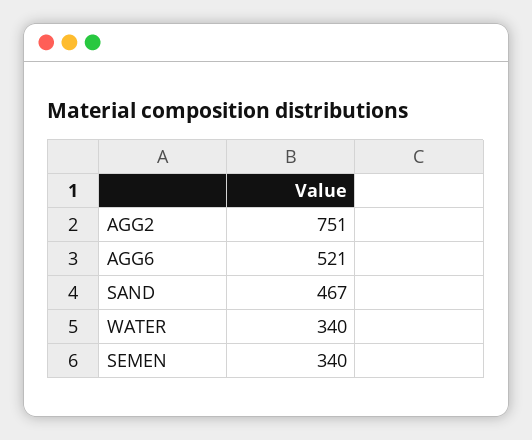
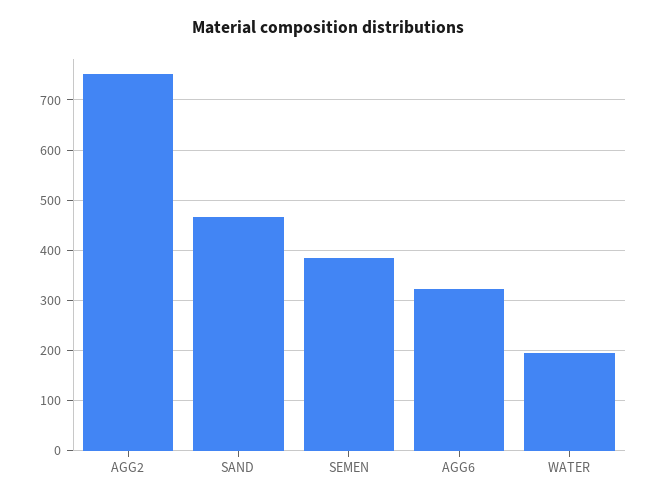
  {
    "AGG2": 751,
-   "AGG6": 521,
+   "AGG6": 320,
    "SAND": 467,
-   "WATER": 340,
+   "WATER": 200,
-   "SEMEN": 340
+   "SEMEN": 380
  }

